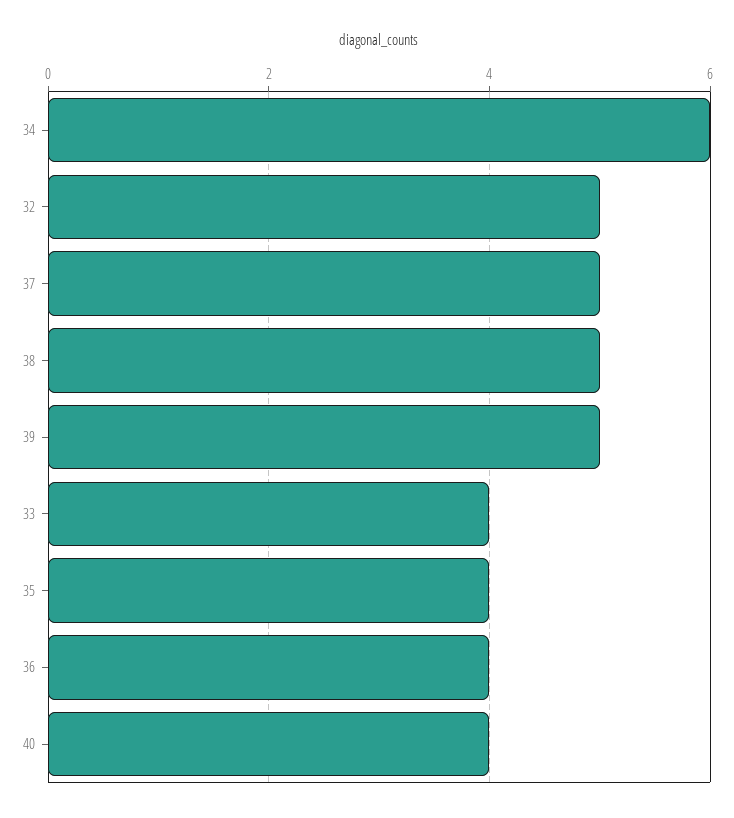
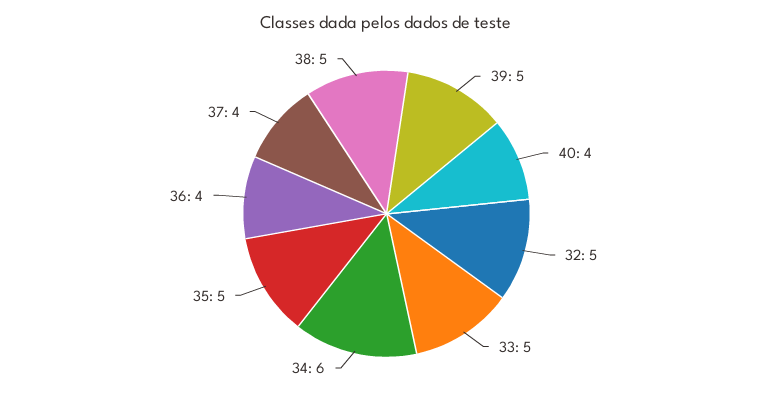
  {
    "34": 6,
    "32": 5,
-   "37": 5,
+   "37": 4,
    "38": 5,
    "39": 5,
-   "33": 4,
+   "33": 5,
-   "35": 4,
+   "35": 5,
    "36": 4,
    "40": 4
  }

